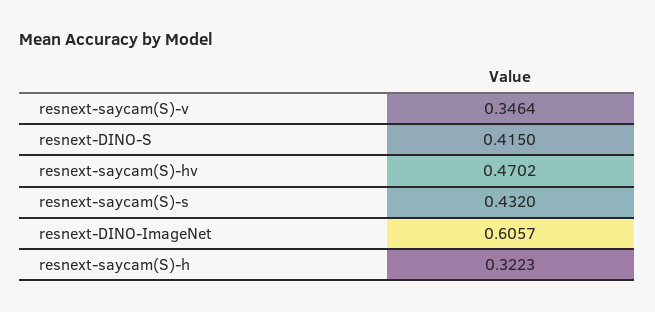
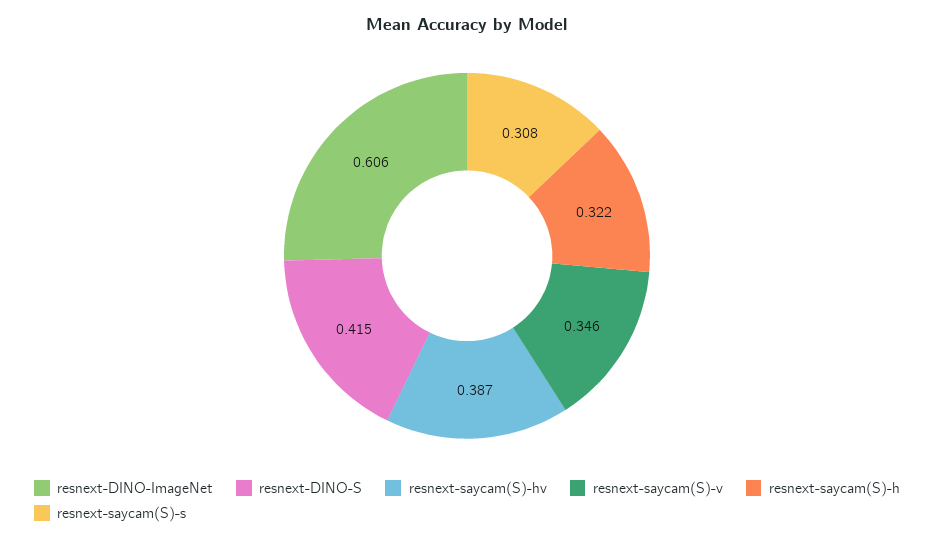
  {
    "resnext-saycam(S)-v": 0.3464,
    "resnext-DINO-S": 0.415,
-   "resnext-saycam(S)-hv": 0.4702,
+   "resnext-saycam(S)-hv": 0.387,
-   "resnext-saycam(S)-s": 0.432,
+   "resnext-saycam(S)-s": 0.308,
    "resnext-DINO-ImageNet": 0.6057,
    "resnext-saycam(S)-h": 0.3223
  }

